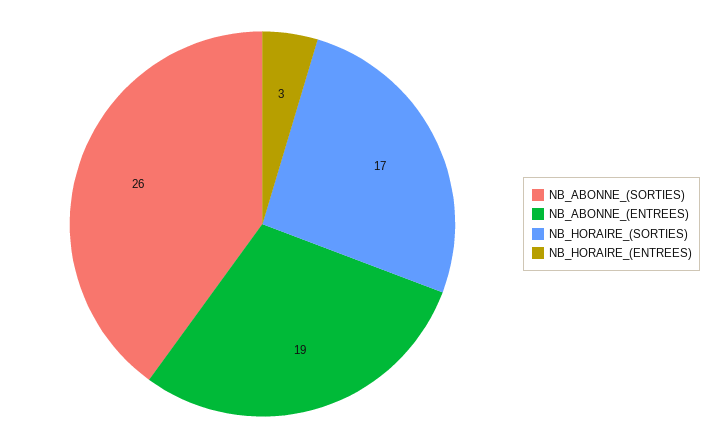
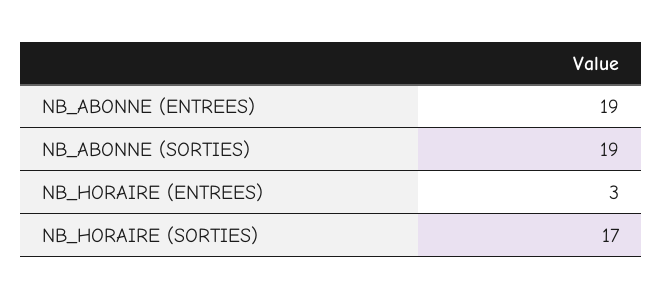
  {
-   "NB_ABONNE_(SORTIES)": 26,
+   "NB_ABONNE_(SORTIES)": 19,
    "NB_ABONNE_(ENTREES)": 19,
    "NB_HORAIRE_(SORTIES)": 17,
    "NB_HORAIRE_(ENTREES)": 3
  }

